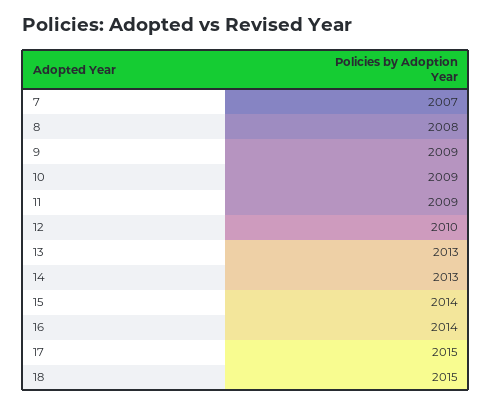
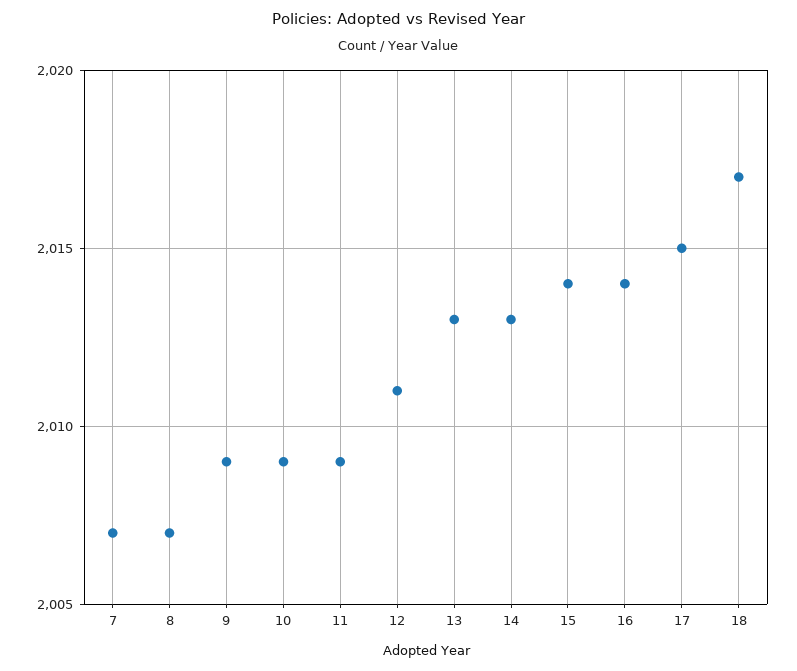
  {
    "7": 2007,
-   "8": 2008,
+   "8": 2007,
    "9": 2009,
    "10": 2009,
    "11": 2009,
-   "12": 2010,
+   "12": 2011,
    "13": 2013,
    "14": 2013,
    "15": 2014,
    "16": 2014,
    "17": 2015,
-   "18": 2015
+   "18": 2017
  }

